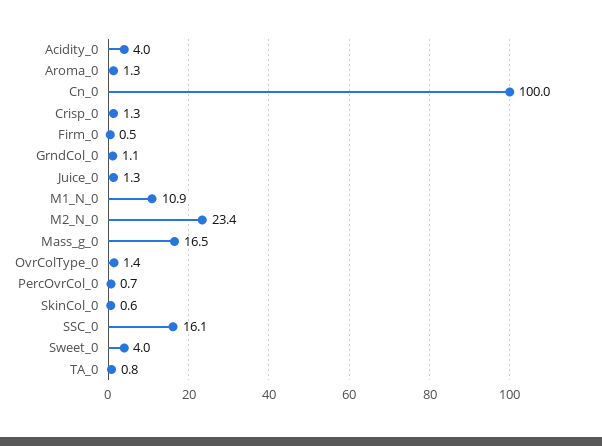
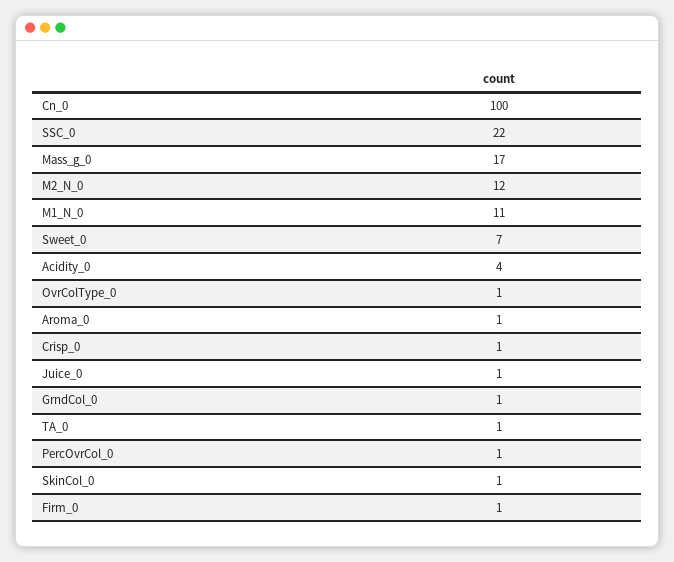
  {
    "Acidity_0": 4,
    "Aroma_0": 1.3,
    "Cn_0": 100,
    "Crisp_0": 1.3,
    "Firm_0": 0.5,
    "GrndCol_0": 1.1,
    "Juice_0": 1.3,
    "M1_N_0": 10.9,
-   "M2_N_0": 23.4,
+   "M2_N_0": 12,
    "Mass_g_0": 16.5,
    "OvrColType_0": 1.4,
    "PercOvrCol_0": 0.7,
    "SkinCol_0": 0.6,
-   "SSC_0": 16.1,
+   "SSC_0": 22,
-   "Sweet_0": 4,
+   "Sweet_0": 7,
    "TA_0": 0.8
  }

